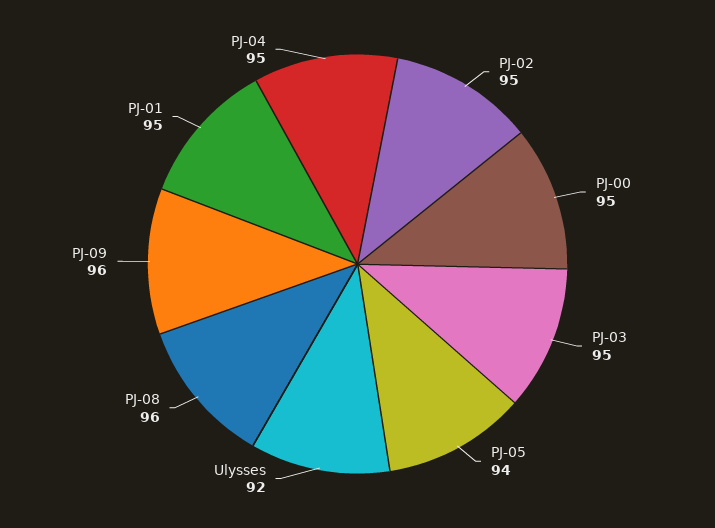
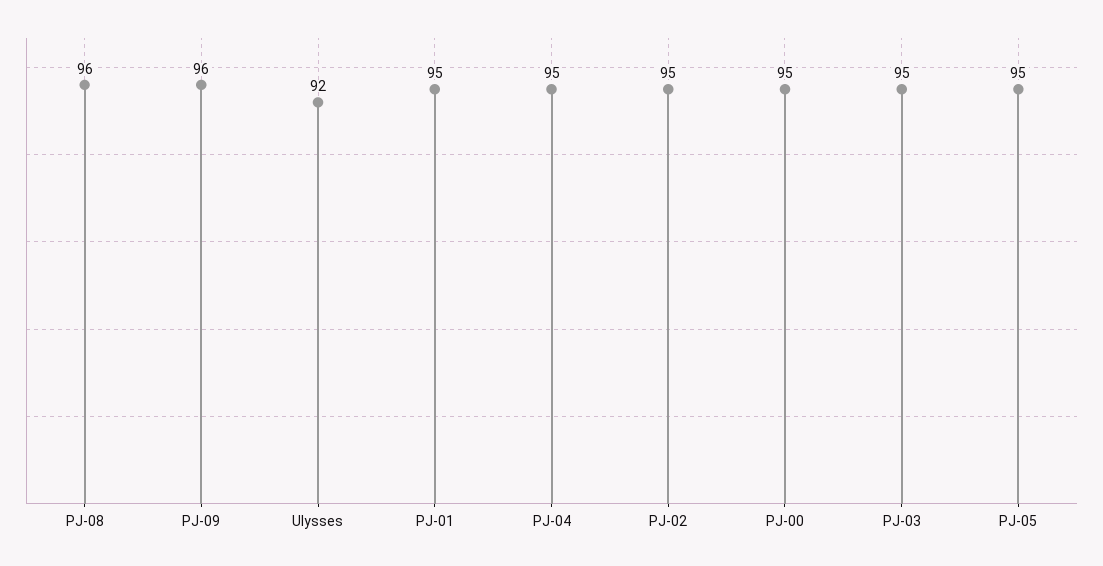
  {
    "PJ-02": 95,
    "PJ-00": 95,
    "PJ-03": 95,
-   "PJ-05": 94,
+   "PJ-05": 95,
    "Ulysses": 92,
    "PJ-08": 96,
    "PJ-09": 96,
    "PJ-01": 95,
    "PJ-04": 95
  }

